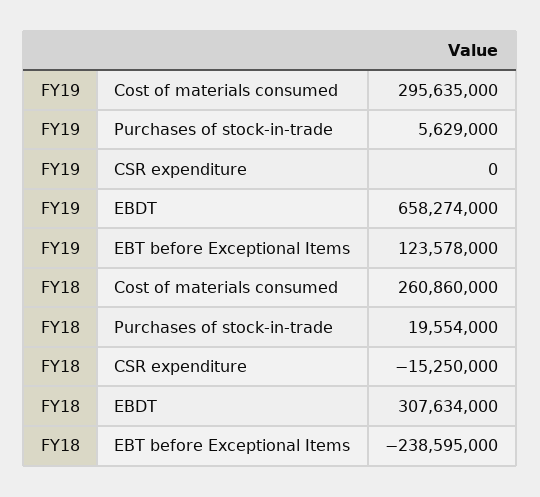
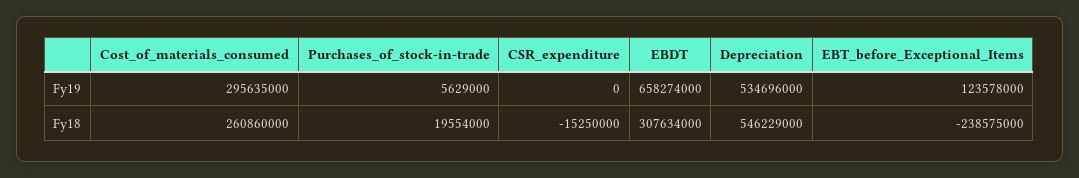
  {
    "FY19": {
      "Cost of materials consumed": 295635000,
      "Purchases of stock-in-trade": 5629000,
      "CSR expenditure": 0,
      "EBDT": 658274000,
-     "EBT before Exceptional Items": 123578000
+     "EBT before Exceptional Items": 123578000,
+     "Depreciation": 534696000
    },
    "FY18": {
      "Cost of materials consumed": 260860000,
      "Purchases of stock-in-trade": 19554000,
      "CSR expenditure": -15250000,
      "EBDT": 307634000,
-     "EBT before Exceptional Items": -238595000
+     "EBT before Exceptional Items": -238575000,
+     "Depreciation": 546229000
    }
  }

